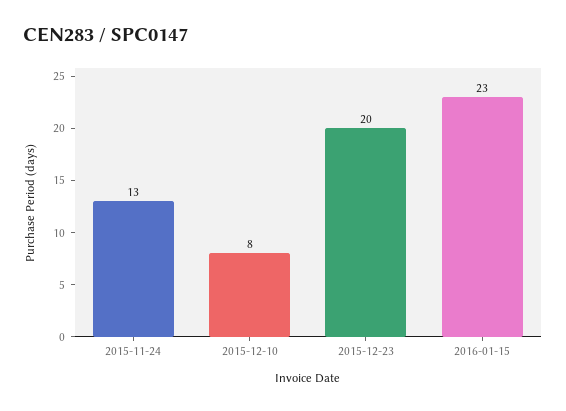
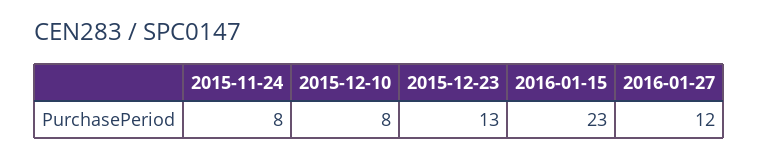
  {
-   "2015-11-24": 13,
+   "2015-11-24": 8,
    "2015-12-10": 8,
-   "2015-12-23": 20,
+   "2015-12-23": 13,
-   "2016-01-15": 23
+   "2016-01-15": 23,
+   "2016-01-27": 12
  }

